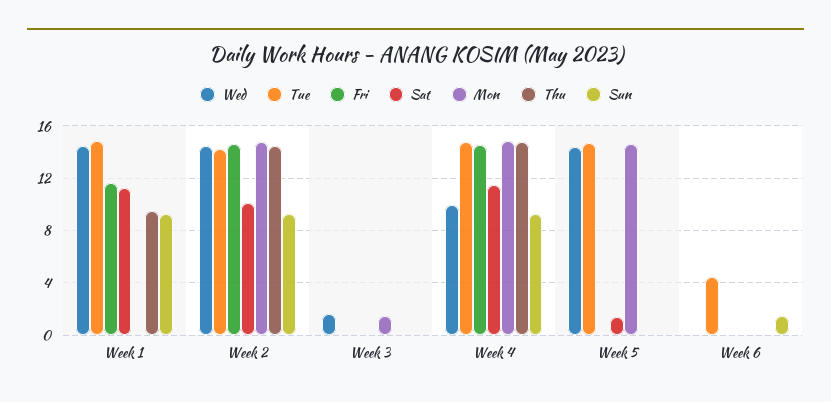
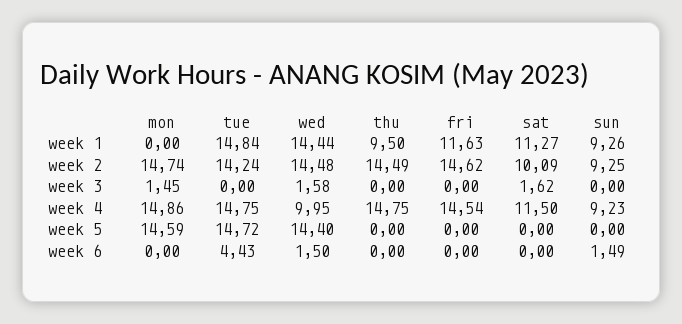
  {
    "Wed": {
      "Week 1": 14.44,
      "Week 2": 14.48,
      "Week 3": 1.58,
      "Week 4": 9.95,
      "Week 5": 14.4,
-     "Week 6": 0
+     "Week 6": 1.5
    },
    "Tue": {
      "Week 1": 14.84,
      "Week 2": 14.24,
      "Week 3": 0,
      "Week 4": 14.75,
      "Week 5": 14.72,
      "Week 6": 4.43
    },
    "Fri": {
      "Week 1": 11.63,
      "Week 2": 14.62,
      "Week 3": 0,
      "Week 4": 14.54,
      "Week 5": 0,
      "Week 6": 0
    },
    "Sat": {
      "Week 1": 11.27,
      "Week 2": 10.09,
-     "Week 3": 0,
+     "Week 3": 1.62,
      "Week 4": 11.5,
-     "Week 5": 1.5,
+     "Week 5": 0,
      "Week 6": 0
    },
    "Mon": {
      "Week 1": 0,
      "Week 2": 14.74,
      "Week 3": 1.45,
      "Week 4": 14.86,
      "Week 5": 14.59,
      "Week 6": 0
    },
    "Thu": {
      "Week 1": 9.5,
      "Week 2": 14.49,
      "Week 3": 0,
      "Week 4": 14.75,
      "Week 5": 0,
      "Week 6": 0
    },
    "Sun": {
      "Week 1": 9.26,
      "Week 2": 9.25,
      "Week 3": 0,
      "Week 4": 9.23,
      "Week 5": 0,
      "Week 6": 1.49
    }
  }

